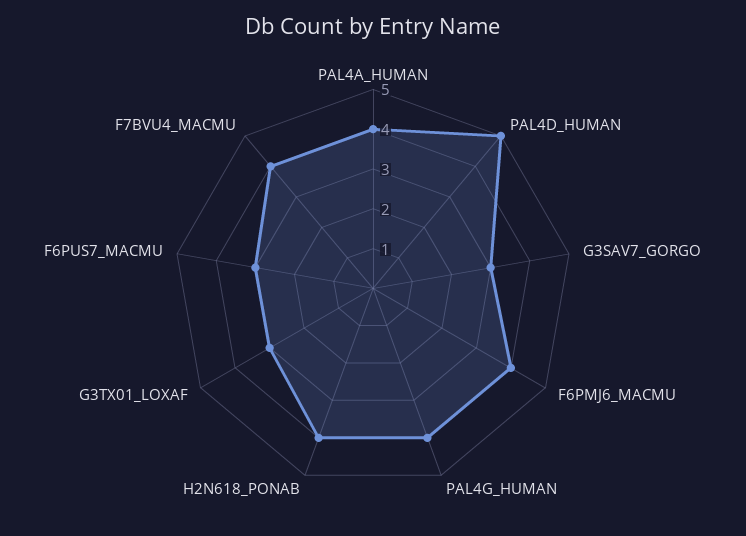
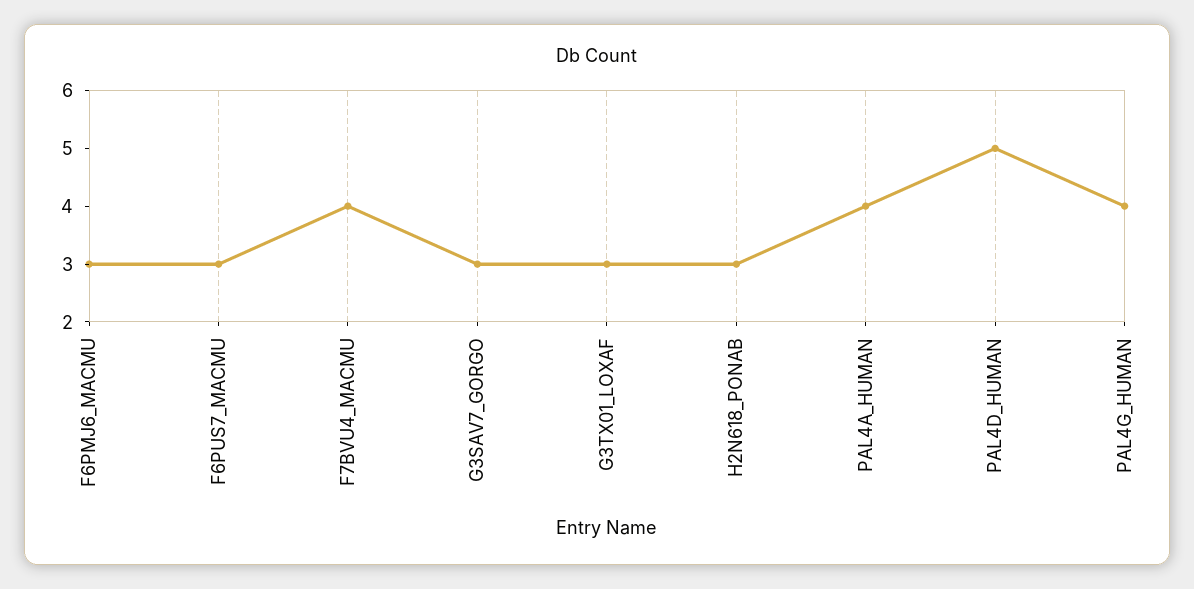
  {
    "PAL4A_HUMAN": 4,
    "PAL4D_HUMAN": 5,
    "G3SAV7_GORGO": 3,
-   "F6PMJ6_MACMU": 4,
+   "F6PMJ6_MACMU": 3,
    "PAL4G_HUMAN": 4,
-   "H2N618_PONAB": 4,
+   "H2N618_PONAB": 3,
    "G3TX01_LOXAF": 3,
    "F6PUS7_MACMU": 3,
    "F7BVU4_MACMU": 4
  }

